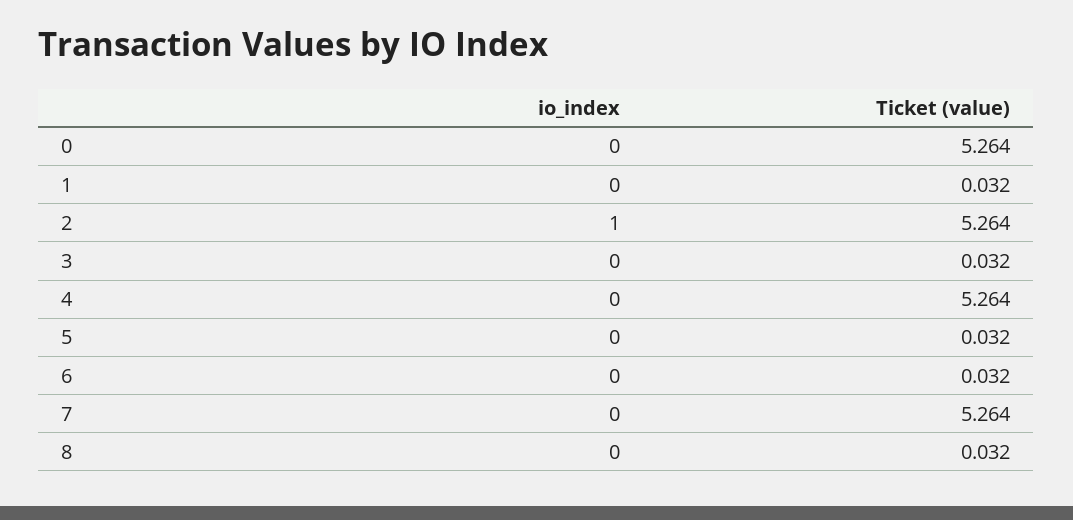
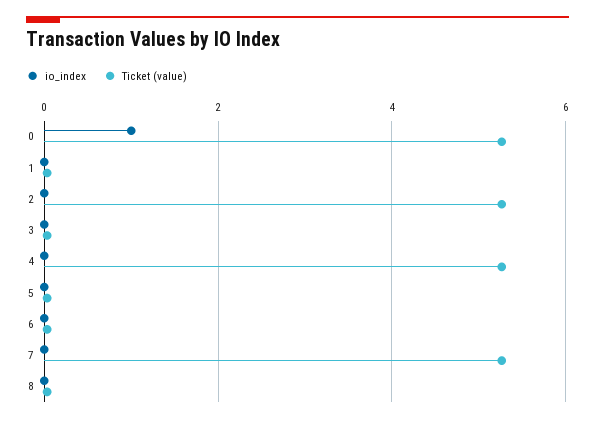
  {
    "io_index": {
-     "0": 0,
+     "0": 1,
      "1": 0,
-     "2": 1,
+     "2": 0,
      "3": 0,
      "4": 0,
      "5": 0,
      "6": 0,
      "7": 0,
      "8": 0
    },
    "Ticket (value)": {
      "0": 5.264,
      "1": 0.032,
      "2": 5.264,
      "3": 0.032,
      "4": 5.264,
      "5": 0.032,
      "6": 0.032,
      "7": 5.264,
      "8": 0.032
    }
  }

